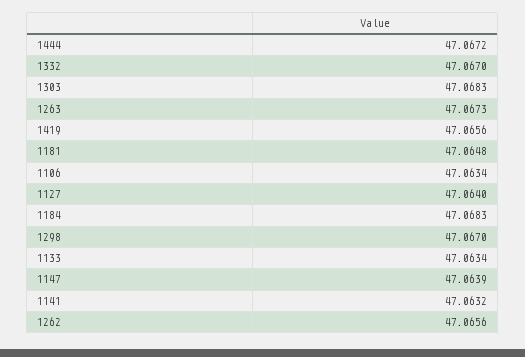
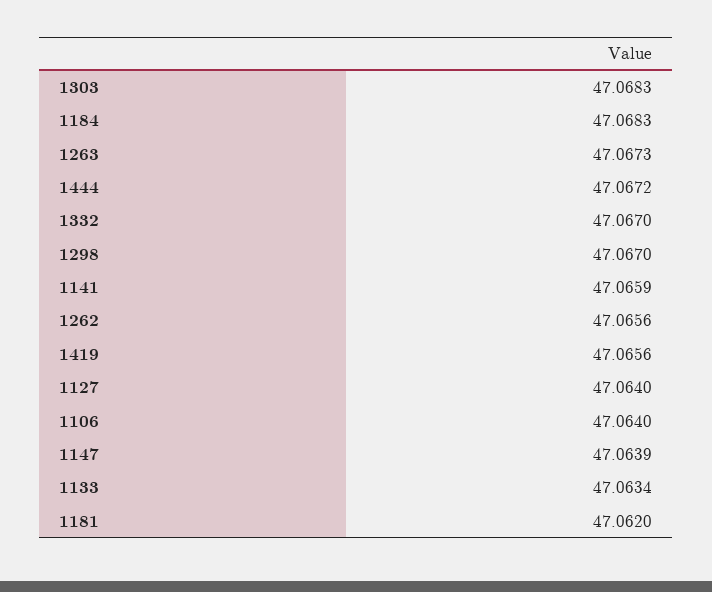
  {
    "1444": 47.0672,
    "1332": 47.067,
    "1303": 47.0683,
    "1263": 47.0673,
    "1419": 47.0656,
-   "1181": 47.0648,
+   "1181": 47.062,
-   "1106": 47.0634,
+   "1106": 47.064,
    "1127": 47.064,
    "1184": 47.0683,
    "1298": 47.067,
    "1133": 47.0634,
    "1147": 47.0639,
-   "1141": 47.0632,
+   "1141": 47.0659,
    "1262": 47.0656
  }

